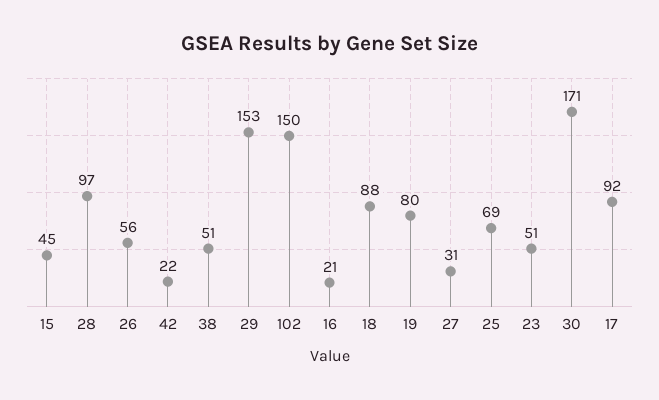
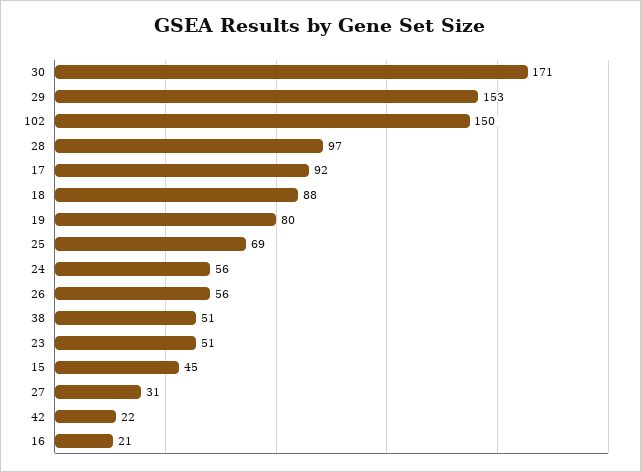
  {
    "15": 45,
    "28": 97,
    "26": 56,
    "42": 22,
    "38": 51,
    "29": 153,
    "102": 150,
    "16": 21,
    "18": 88,
    "19": 80,
    "27": 31,
    "25": 69,
    "23": 51,
    "30": 171,
-   "17": 92
+   "17": 92,
+   "24": 56
  }

